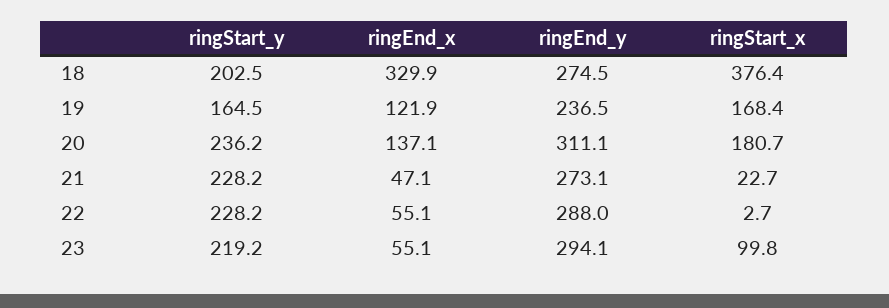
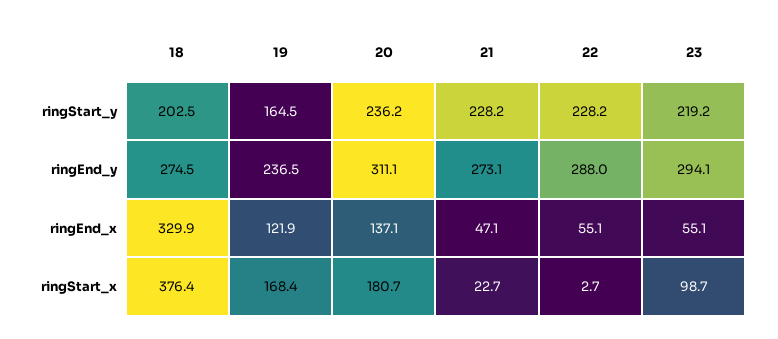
  {
    "ringStart_y": {
      "18": 202.5,
      "19": 164.5,
      "20": 236.2,
      "21": 228.2,
      "22": 228.2,
      "23": 219.2
    },
    "ringEnd_x": {
      "18": 329.9,
      "19": 121.9,
      "20": 137.1,
      "21": 47.1,
      "22": 55.1,
      "23": 55.1
    },
    "ringEnd_y": {
      "18": 274.5,
      "19": 236.5,
      "20": 311.1,
      "21": 273.1,
      "22": 288,
      "23": 294.1
    },
    "ringStart_x": {
      "18": 376.4,
      "19": 168.4,
      "20": 180.7,
      "21": 22.7,
      "22": 2.7,
-     "23": 99.8
+     "23": 98.7
    }
  }

